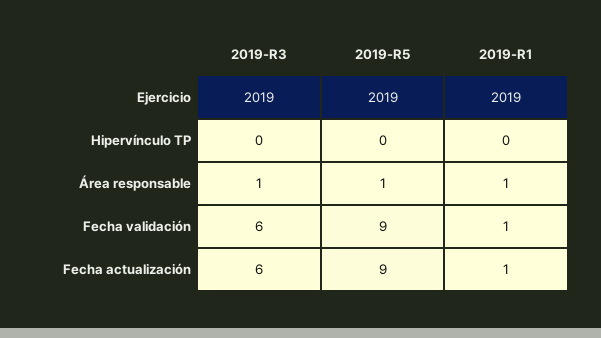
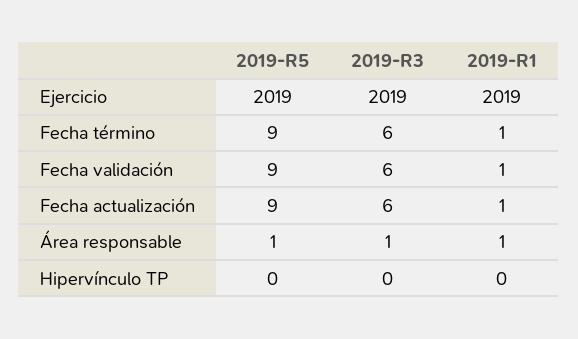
  {
    "2019-R3": {
      "Ejercicio": 2019,
      "Hipervínculo TP": 0,
      "Área responsable": 1,
      "Fecha validación": 6,
-     "Fecha actualización": 6
+     "Fecha actualización": 6,
+     "Fecha término": 6
    },
    "2019-R5": {
      "Ejercicio": 2019,
      "Hipervínculo TP": 0,
      "Área responsable": 1,
      "Fecha validación": 9,
-     "Fecha actualización": 9
+     "Fecha actualización": 9,
+     "Fecha término": 9
    },
    "2019-R1": {
      "Ejercicio": 2019,
      "Hipervínculo TP": 0,
      "Área responsable": 1,
      "Fecha validación": 1,
-     "Fecha actualización": 1
+     "Fecha actualización": 1,
+     "Fecha término": 1
    }
  }

